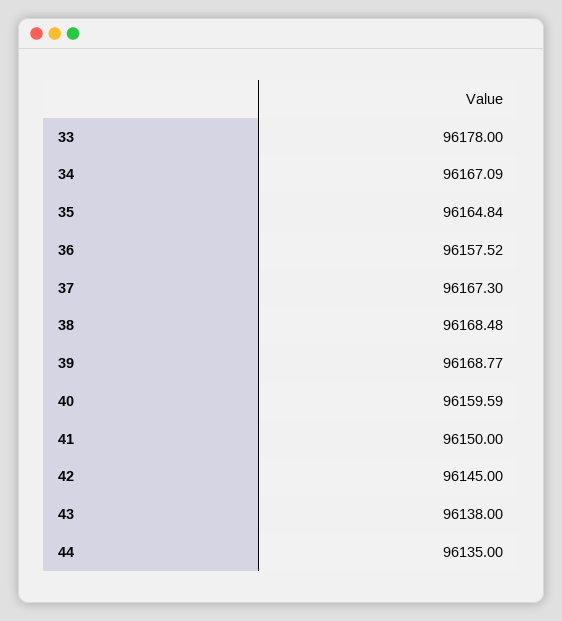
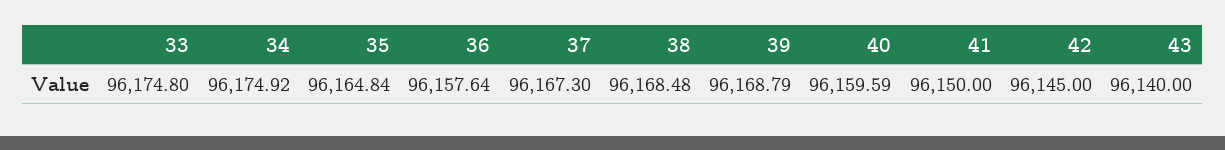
  {
-   "33": 96178,
+   "33": 96174.8,
-   "34": 96167.09,
+   "34": 96174.92,
    "35": 96164.84,
-   "36": 96157.52,
+   "36": 96157.64,
    "37": 96167.3,
    "38": 96168.48,
-   "39": 96168.77,
+   "39": 96168.79,
    "40": 96159.59,
    "41": 96150,
    "42": 96145,
-   "43": 96138,
+   "43": 96140
-   "44": 96135
  }

